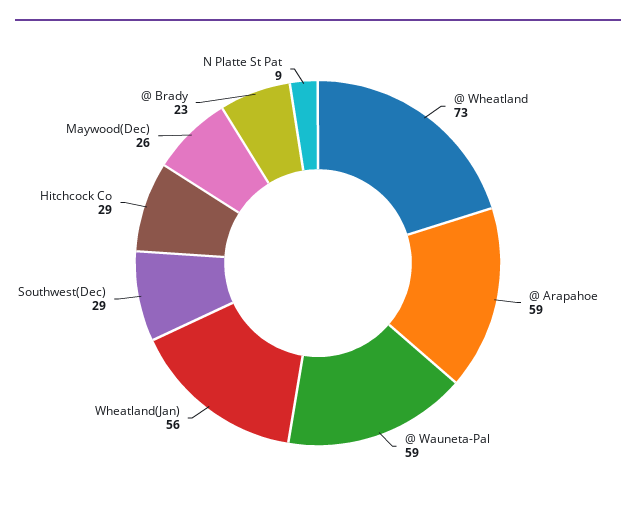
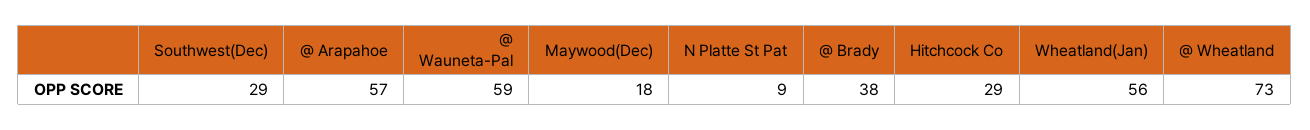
  {
    "@ Wheatland": 73,
-   "@ Arapahoe": 59,
+   "@ Arapahoe": 57,
    "@ Wauneta-Pal": 59,
    "Wheatland(Jan)": 56,
    "Southwest(Dec)": 29,
    "Hitchcock Co": 29,
-   "Maywood(Dec)": 26,
+   "Maywood(Dec)": 18,
-   "@ Brady": 23,
+   "@ Brady": 38,
    "N Platte St Pat": 9
  }

